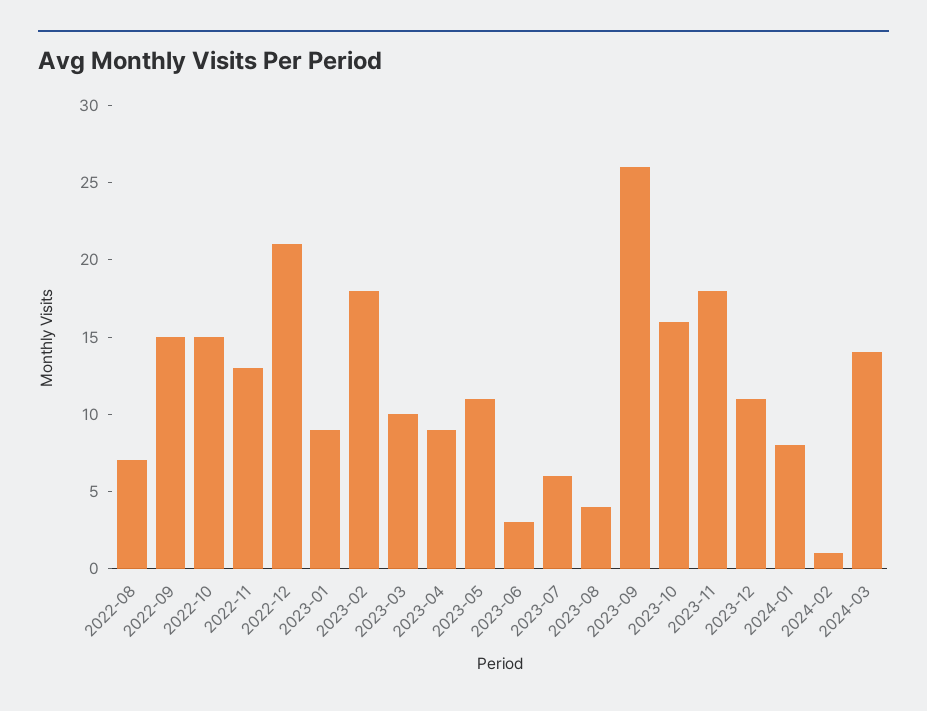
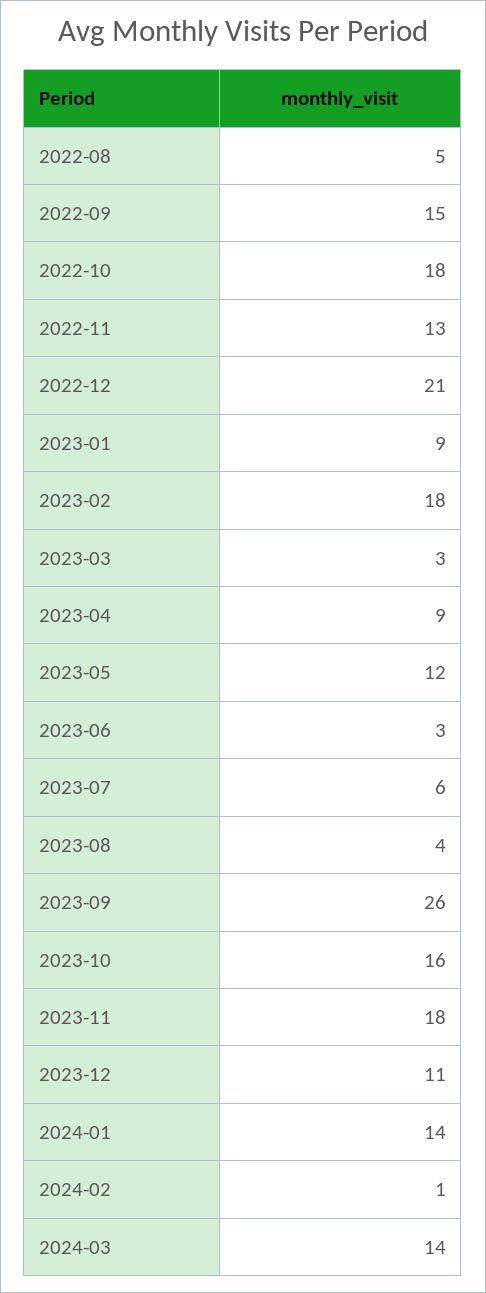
  {
-   "2022-08": 7,
+   "2022-08": 5,
    "2022-09": 15,
-   "2022-10": 15,
+   "2022-10": 18,
    "2022-11": 13,
    "2022-12": 21,
    "2023-01": 9,
    "2023-02": 18,
-   "2023-03": 10,
+   "2023-03": 3,
    "2023-04": 9,
-   "2023-05": 11,
+   "2023-05": 12,
    "2023-06": 3,
    "2023-07": 6,
    "2023-08": 4,
    "2023-09": 26,
    "2023-10": 16,
    "2023-11": 18,
    "2023-12": 11,
-   "2024-01": 8,
+   "2024-01": 14,
    "2024-02": 1,
    "2024-03": 14
  }

